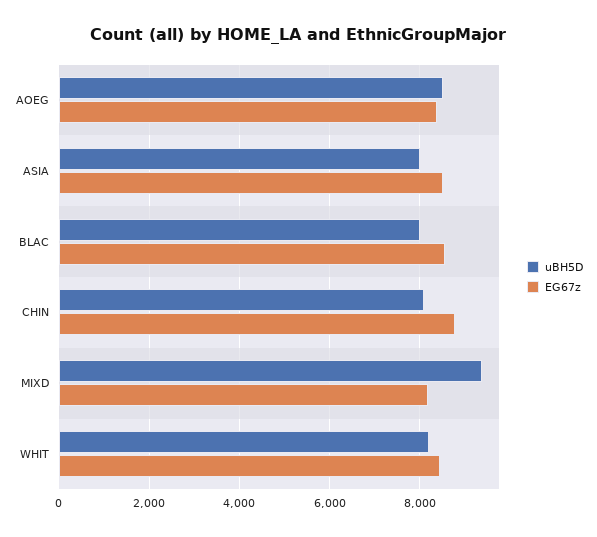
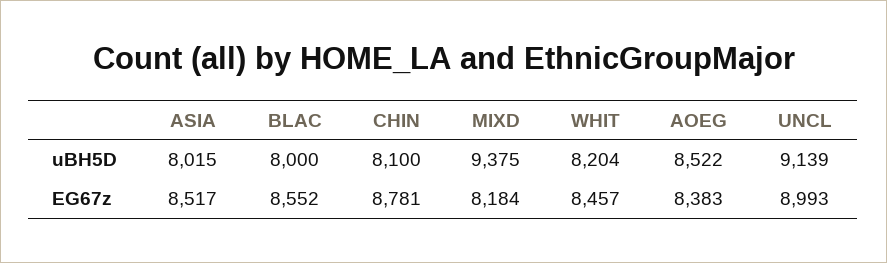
  {
    "uBH5D": {
      "AOEG": 8522,
      "ASIA": 8015,
      "BLAC": 8000,
      "CHIN": 8100,
      "MIXD": 9375,
-     "WHIT": 8204
+     "WHIT": 8204,
+     "UNCL": 9139
    },
    "EG67z": {
      "AOEG": 8383,
      "ASIA": 8517,
      "BLAC": 8552,
      "CHIN": 8781,
      "MIXD": 8184,
-     "WHIT": 8457
+     "WHIT": 8457,
+     "UNCL": 8993
    }
  }

